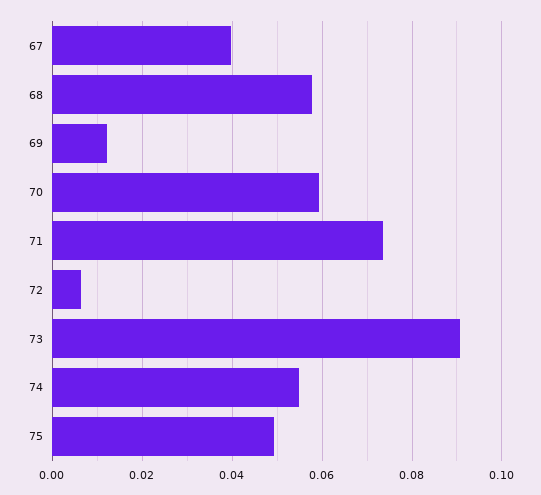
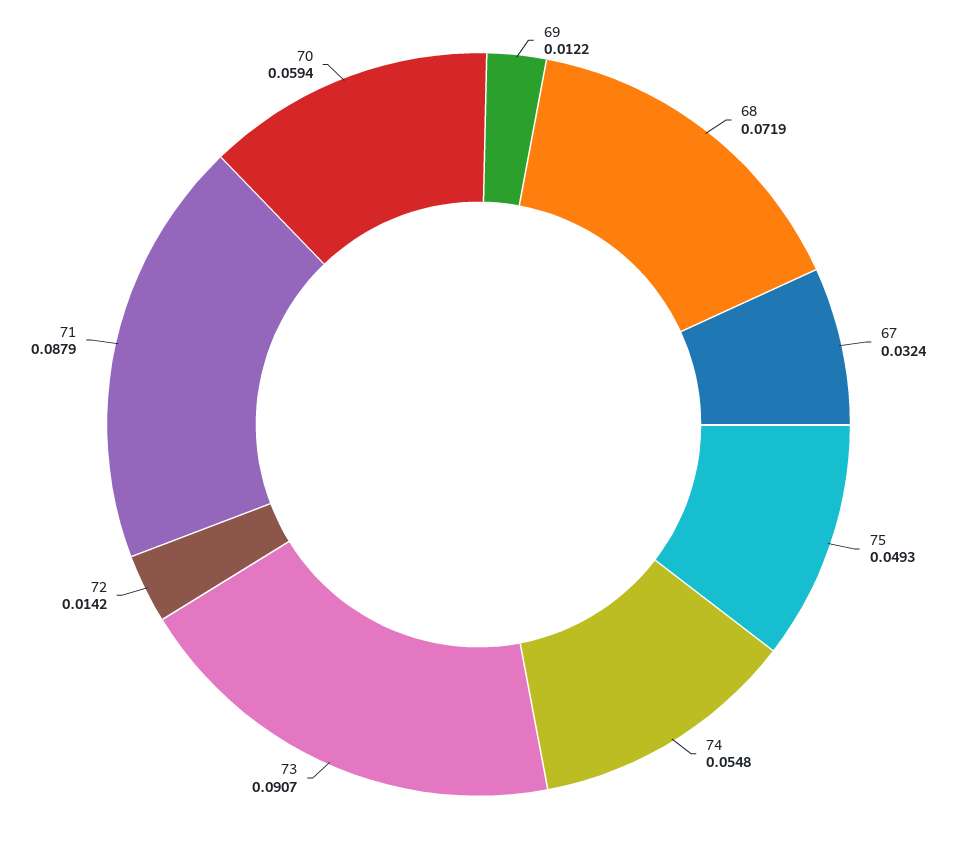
  {
-   "67": 0.04,
+   "67": 0.0324,
-   "68": 0.058,
+   "68": 0.0719,
    "69": 0.0122,
    "70": 0.0594,
-   "71": 0.074,
+   "71": 0.0879,
-   "72": 0.006,
+   "72": 0.0142,
    "73": 0.0907,
    "74": 0.0548,
    "75": 0.0493
  }

